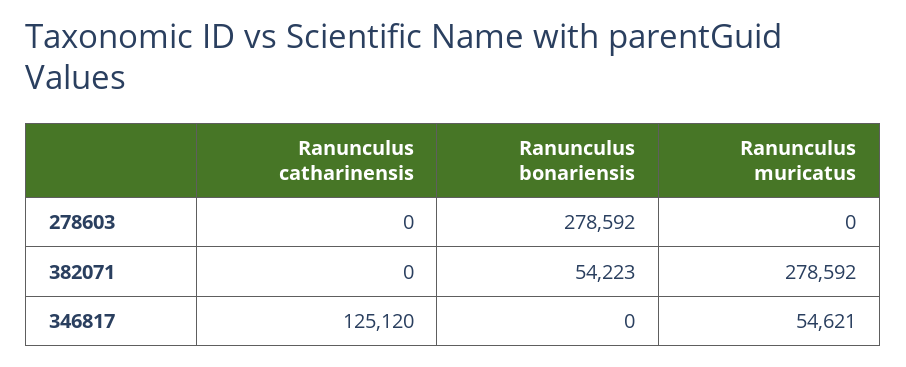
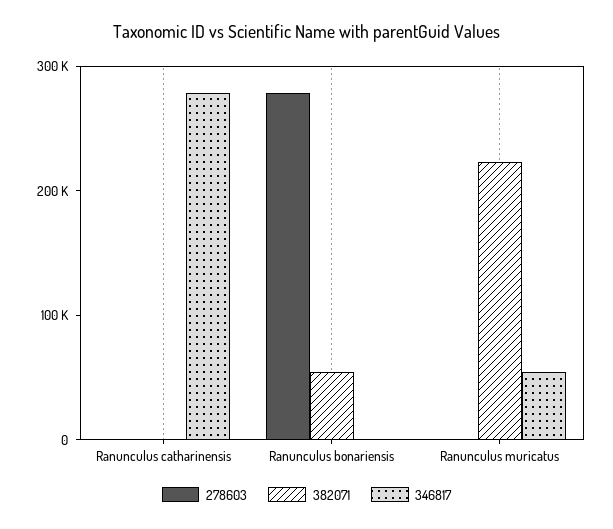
  {
    "278603": {
      "Ranunculus catharinensis": 0,
      "Ranunculus bonariensis": 278592,
      "Ranunculus muricatus": 0
    },
    "382071": {
      "Ranunculus catharinensis": 0,
      "Ranunculus bonariensis": 54223,
-     "Ranunculus muricatus": 278592
+     "Ranunculus muricatus": 220000
    },
    "346817": {
-     "Ranunculus catharinensis": 125120,
+     "Ranunculus catharinensis": 280000,
      "Ranunculus bonariensis": 0,
      "Ranunculus muricatus": 54621
    }
  }

